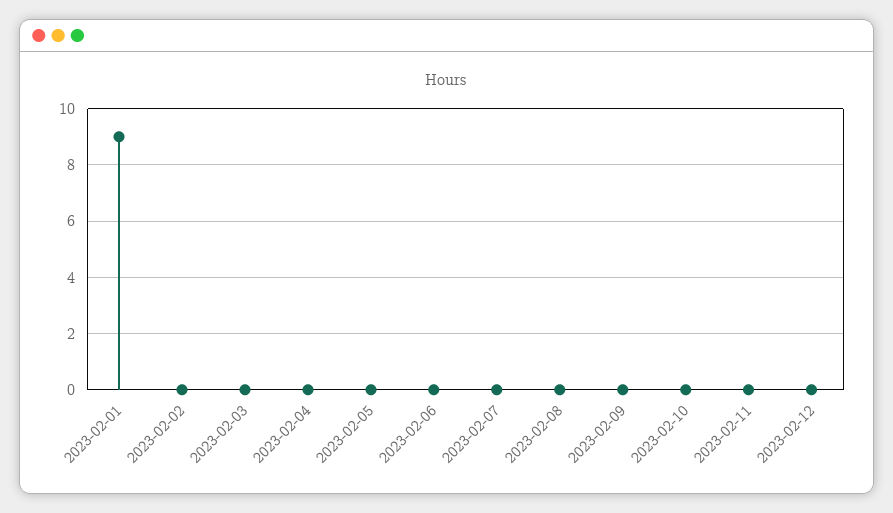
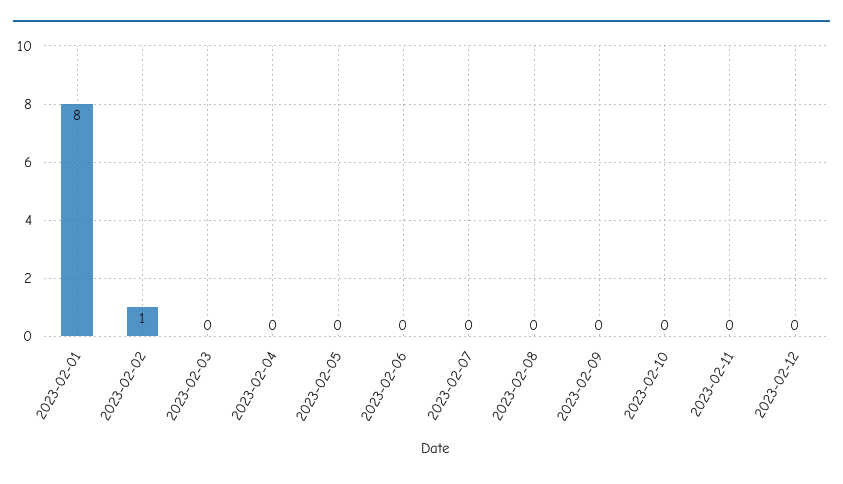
  {
-   "2023-02-01": 9,
+   "2023-02-01": 8,
-   "2023-02-02": 0,
+   "2023-02-02": 1,
    "2023-02-03": 0,
    "2023-02-04": 0,
    "2023-02-05": 0,
    "2023-02-06": 0,
    "2023-02-07": 0,
    "2023-02-08": 0,
    "2023-02-09": 0,
    "2023-02-10": 0,
    "2023-02-11": 0,
    "2023-02-12": 0
  }

